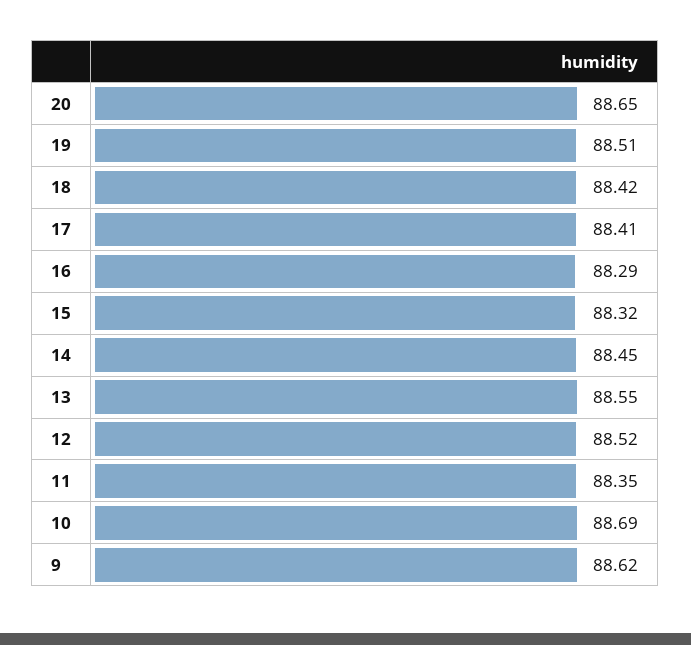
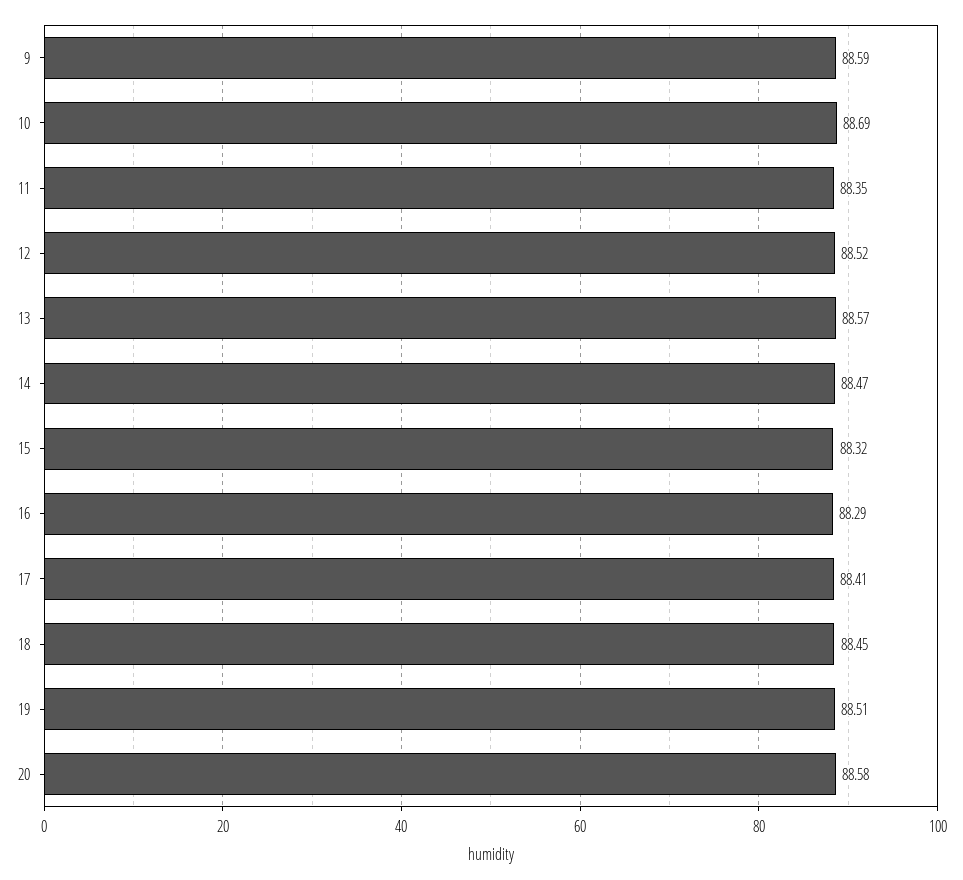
  {
-   "20": 88.65,
+   "20": 88.58,
    "19": 88.51,
-   "18": 88.42,
+   "18": 88.45,
    "17": 88.41,
    "16": 88.29,
    "15": 88.32,
-   "14": 88.45,
+   "14": 88.47,
-   "13": 88.55,
+   "13": 88.57,
    "12": 88.52,
    "11": 88.35,
    "10": 88.69,
-   "9": 88.62
+   "9": 88.59
  }

